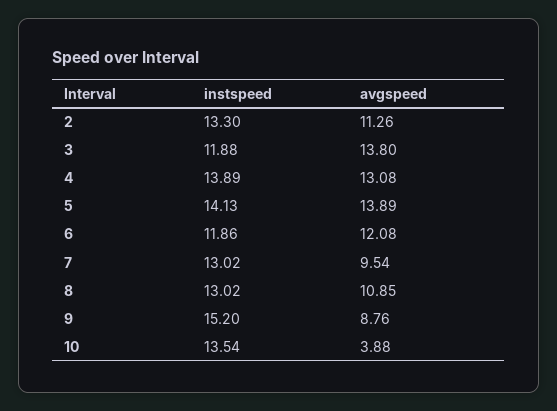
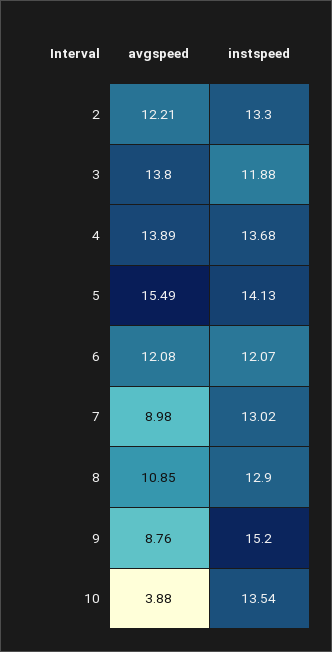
  {
    "instspeed": {
      "2": 13.3,
      "3": 11.88,
-     "4": 13.89,
+     "4": 13.68,
      "5": 14.13,
-     "6": 11.86,
+     "6": 12.07,
      "7": 13.02,
-     "8": 13.02,
+     "8": 12.9,
      "9": 15.2,
      "10": 13.54
    },
    "avgspeed": {
-     "2": 11.26,
+     "2": 12.21,
      "3": 13.8,
-     "4": 13.08,
+     "4": 13.89,
-     "5": 13.89,
+     "5": 15.49,
      "6": 12.08,
-     "7": 9.54,
+     "7": 8.98,
      "8": 10.85,
      "9": 8.76,
      "10": 3.88
    }
  }

